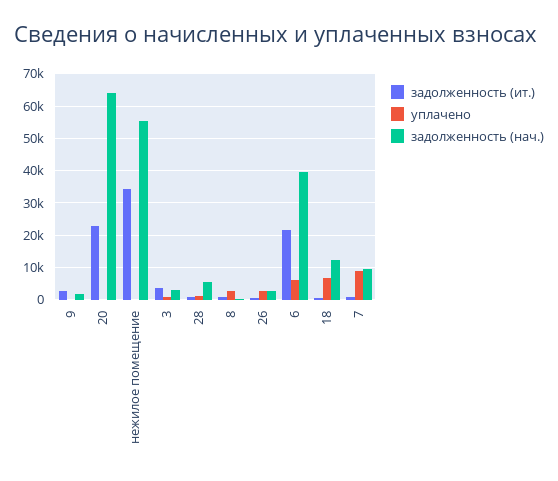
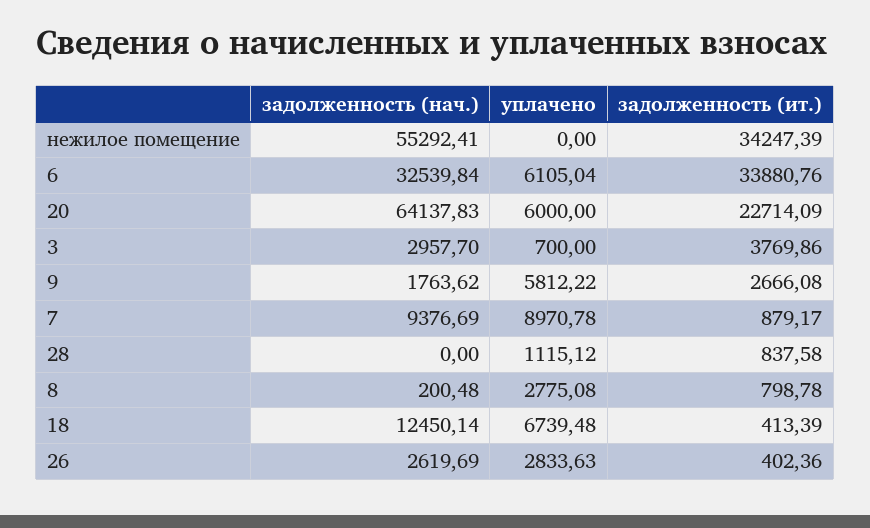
  {
    "задолженность (ит.)": {
      "9": 2666.08,
      "20": 22714.09,
      "нежилое помещение": 34247.39,
      "3": 3769.86,
      "28": 837.58,
      "8": 798.78,
      "26": 402.36,
-     "6": 22000,
+     "6": 33880.76,
      "18": 413.39,
      "7": 879.17
    },
    "уплачено": {
-     "9": 0,
+     "9": 5812.22,
-     "20": 0,
+     "20": 6000,
      "нежилое помещение": 0,
      "3": 700,
      "28": 1115.12,
      "8": 2775.08,
      "26": 2833.63,
      "6": 6105.04,
      "18": 6739.48,
      "7": 8970.78
    },
    "задолженность (нач.)": {
      "9": 1763.62,
      "20": 64137.83,
      "нежилое помещение": 55292.41,
      "3": 2957.7,
-     "28": 6000,
+     "28": 0,
      "8": 200.48,
      "26": 2619.69,
-     "6": 40000,
+     "6": 32539.84,
      "18": 12450.14,
      "7": 9376.69
    }
  }

